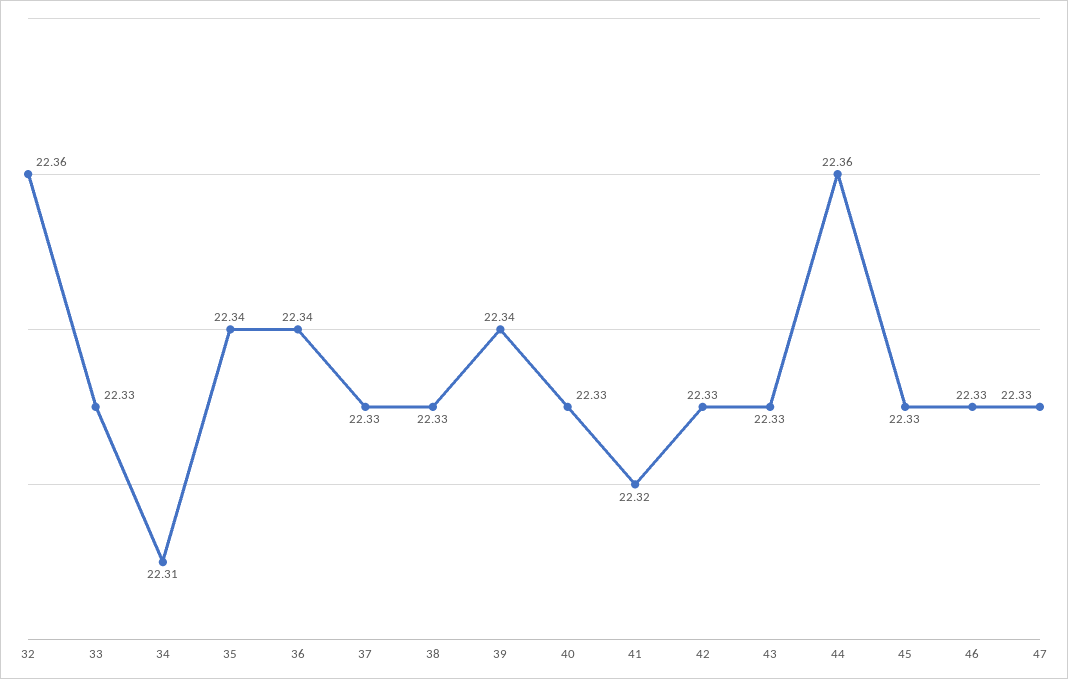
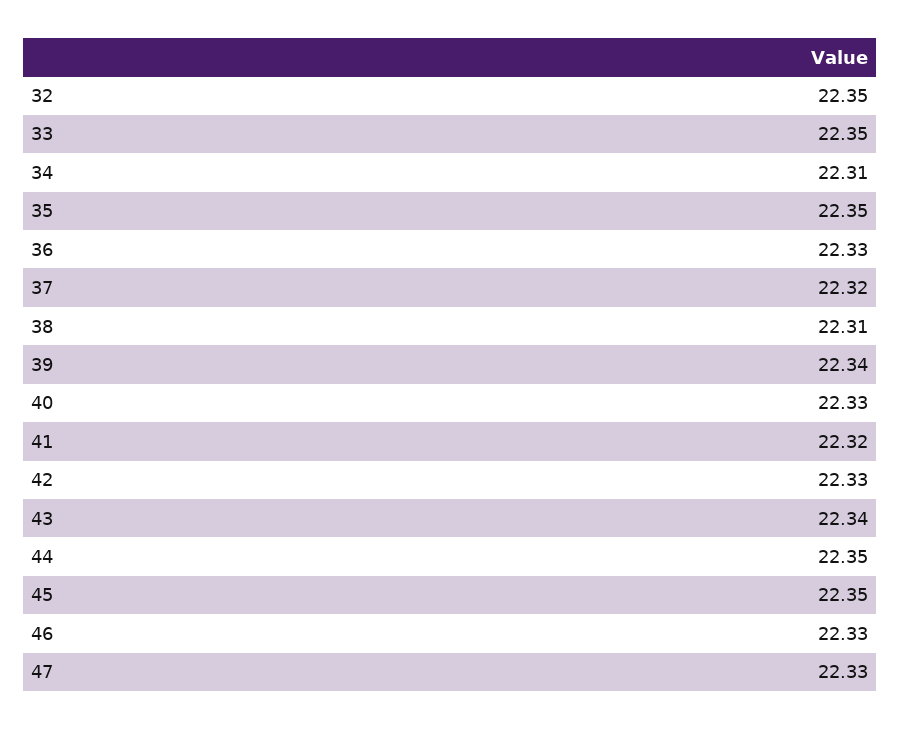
  {
-   "32": 22.36,
+   "32": 22.35,
-   "33": 22.33,
+   "33": 22.35,
    "34": 22.31,
-   "35": 22.34,
+   "35": 22.35,
-   "36": 22.34,
+   "36": 22.33,
-   "37": 22.33,
+   "37": 22.32,
-   "38": 22.33,
+   "38": 22.31,
    "39": 22.34,
    "40": 22.33,
    "41": 22.32,
    "42": 22.33,
-   "43": 22.33,
+   "43": 22.34,
-   "44": 22.36,
+   "44": 22.35,
-   "45": 22.33,
+   "45": 22.35,
    "46": 22.33,
    "47": 22.33
  }

